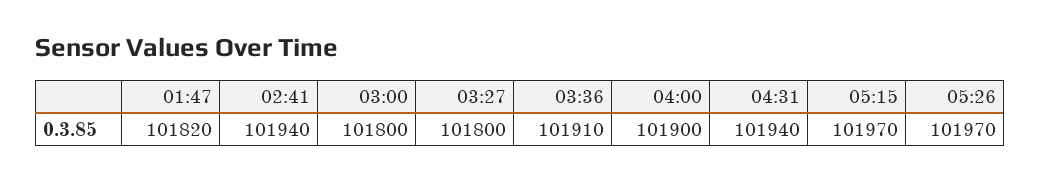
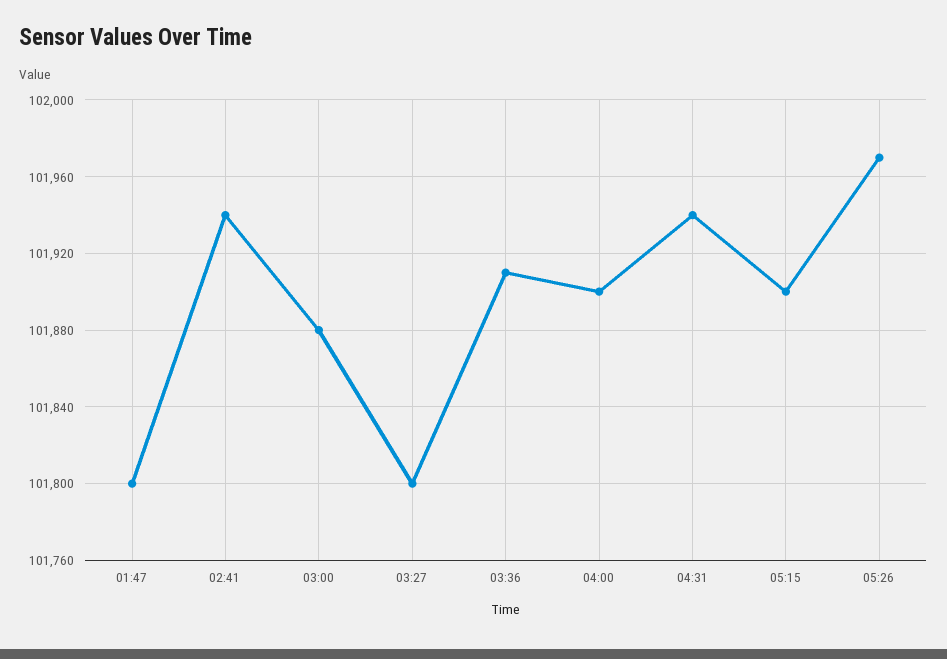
  {
-   "01:47": 101820,
+   "01:47": 101800,
    "02:41": 101940,
-   "03:00": 101800,
+   "03:00": 101880,
    "03:27": 101800,
    "03:36": 101910,
    "04:00": 101900,
    "04:31": 101940,
-   "05:15": 101970,
+   "05:15": 101900,
    "05:26": 101970
  }

